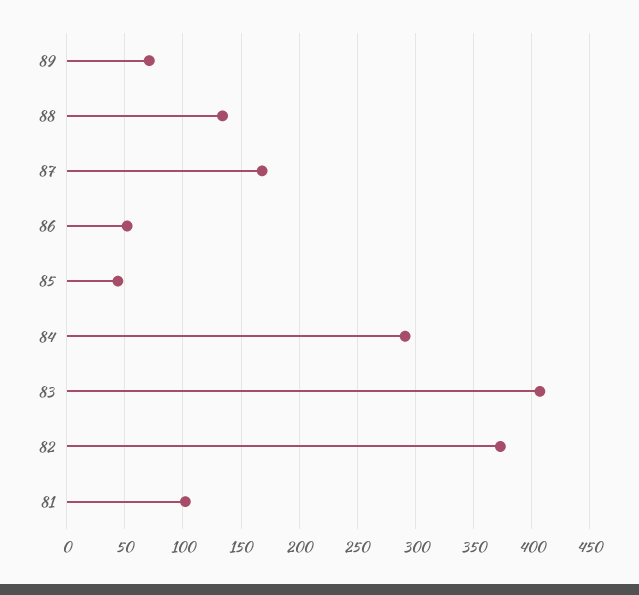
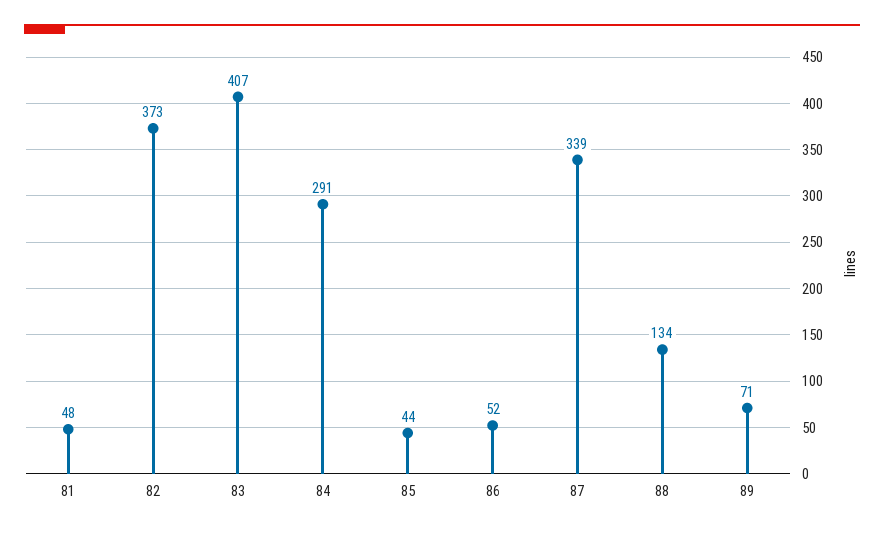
  {
    "89": 71,
    "88": 134,
-   "87": 170,
+   "87": 339,
    "86": 52,
    "85": 44,
    "84": 291,
    "83": 407,
    "82": 373,
-   "81": 100
+   "81": 48
  }

